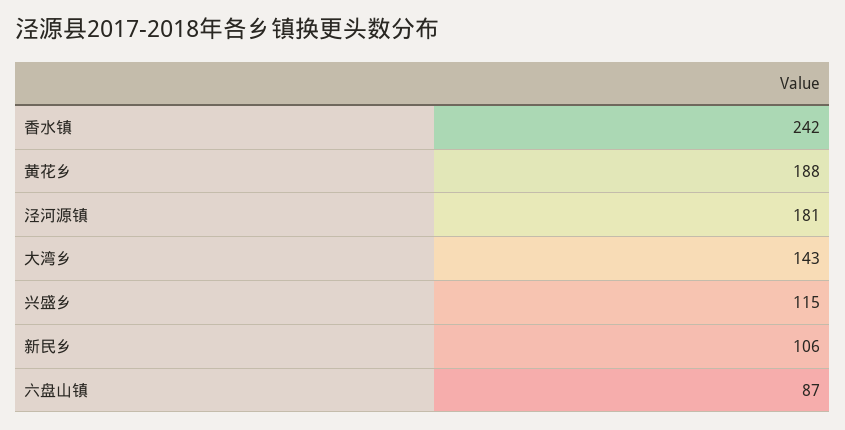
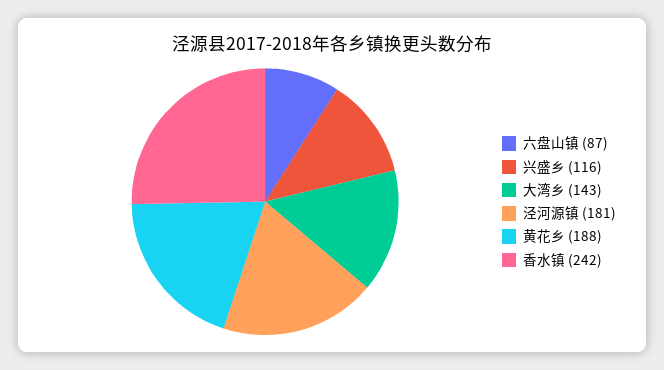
  {
    "香水镇": 242,
    "黄花乡": 188,
    "泾河源镇": 181,
    "大湾乡": 143,
-   "兴盛乡": 115,
+   "兴盛乡": 116,
-   "新民乡": 106,
    "六盘山镇": 87
  }

